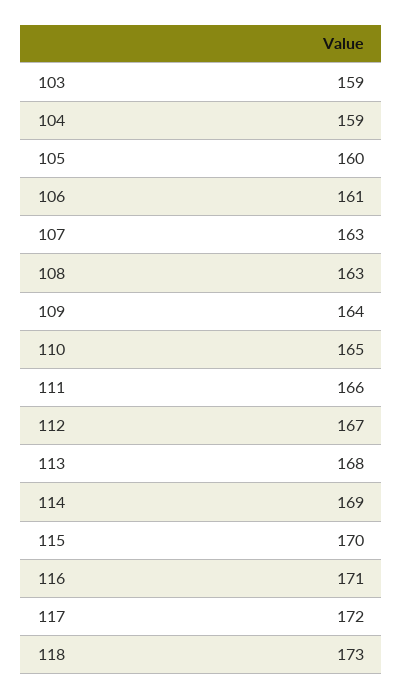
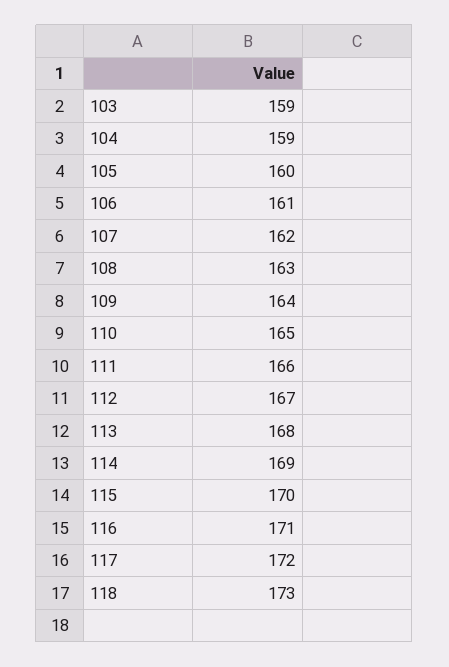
  {
    "103": 159,
    "104": 159,
    "105": 160,
    "106": 161,
-   "107": 163,
+   "107": 162,
    "108": 163,
    "109": 164,
    "110": 165,
    "111": 166,
    "112": 167,
    "113": 168,
    "114": 169,
    "115": 170,
    "116": 171,
    "117": 172,
    "118": 173
  }

